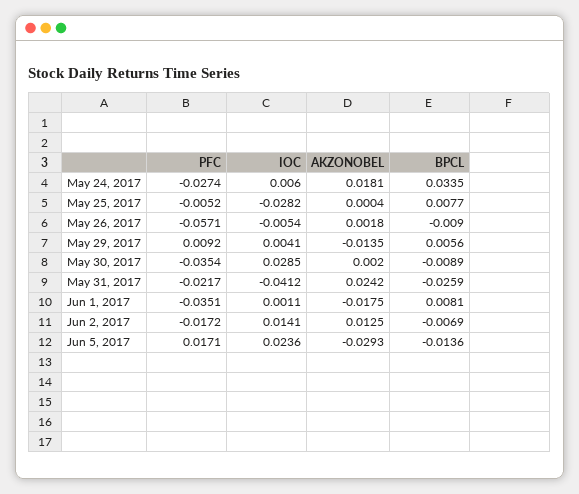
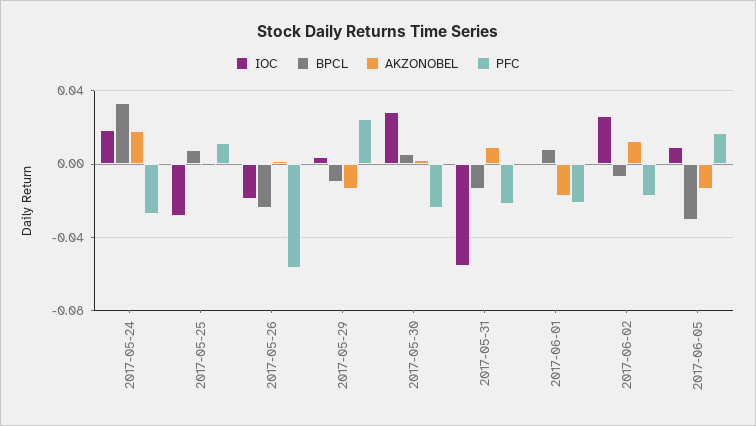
  {
    "PFC": {
      "May 24, 2017": -0.0274,
-     "May 25, 2017": -0.0052,
+     "May 25, 2017": 0.01,
      "May 26, 2017": -0.0571,
-     "May 29, 2017": 0.0092,
+     "May 29, 2017": 0.025,
-     "May 30, 2017": -0.0354,
+     "May 30, 2017": -0.025,
      "May 31, 2017": -0.0217,
-     "Jun 1, 2017": -0.0351,
+     "Jun 1, 2017": -0.02,
      "Jun 2, 2017": -0.0172,
      "Jun 5, 2017": 0.0171
    },
    "IOC": {
-     "May 24, 2017": 0.006,
+     "May 24, 2017": 0.02,
      "May 25, 2017": -0.0282,
-     "May 26, 2017": -0.0054,
+     "May 26, 2017": -0.02,
      "May 29, 2017": 0.0041,
      "May 30, 2017": 0.0285,
-     "May 31, 2017": -0.0412,
+     "May 31, 2017": -0.055,
      "Jun 1, 2017": 0.0011,
-     "Jun 2, 2017": 0.0141,
+     "Jun 2, 2017": 0.025,
-     "Jun 5, 2017": 0.0236
+     "Jun 5, 2017": 0.01
    },
    "AKZONOBEL": {
      "May 24, 2017": 0.0181,
      "May 25, 2017": 0.0004,
      "May 26, 2017": 0.0018,
      "May 29, 2017": -0.0135,
      "May 30, 2017": 0.002,
-     "May 31, 2017": 0.0242,
+     "May 31, 2017": 0.01,
      "Jun 1, 2017": -0.0175,
      "Jun 2, 2017": 0.0125,
-     "Jun 5, 2017": -0.0293
+     "Jun 5, 2017": -0.015
    },
    "BPCL": {
      "May 24, 2017": 0.0335,
      "May 25, 2017": 0.0077,
-     "May 26, 2017": -0.009,
+     "May 26, 2017": -0.025,
-     "May 29, 2017": 0.0056,
+     "May 29, 2017": -0.01,
-     "May 30, 2017": -0.0089,
+     "May 30, 2017": 0.005,
-     "May 31, 2017": -0.0259,
+     "May 31, 2017": -0.015,
      "Jun 1, 2017": 0.0081,
      "Jun 2, 2017": -0.0069,
-     "Jun 5, 2017": -0.0136
+     "Jun 5, 2017": -0.03
    }
  }

